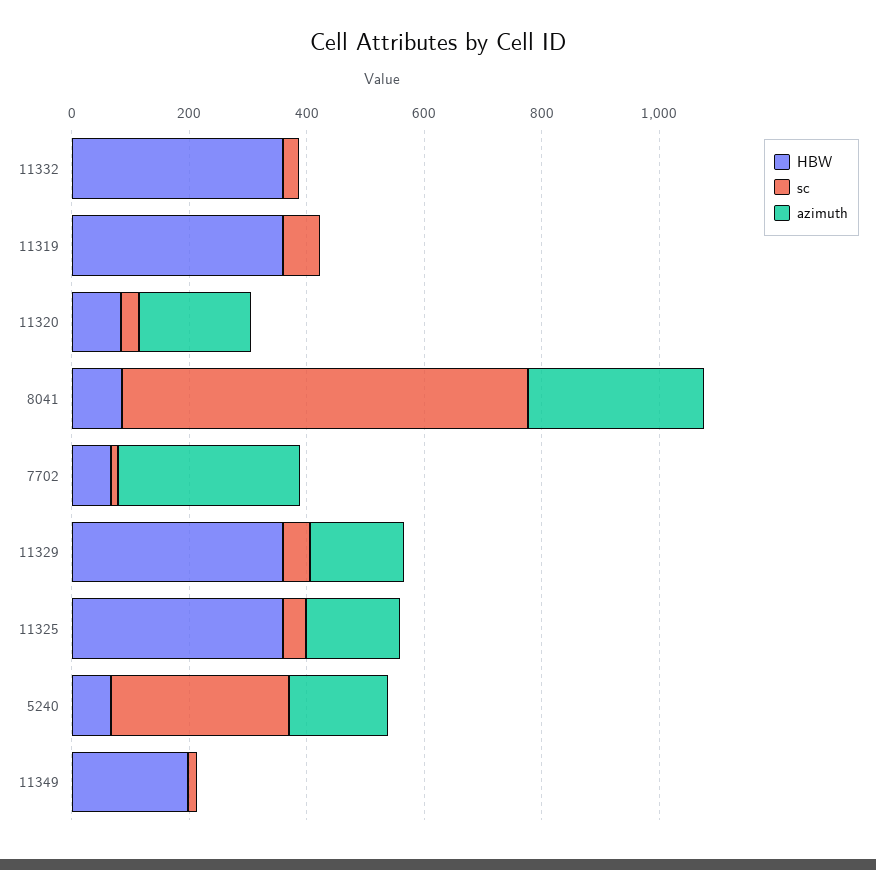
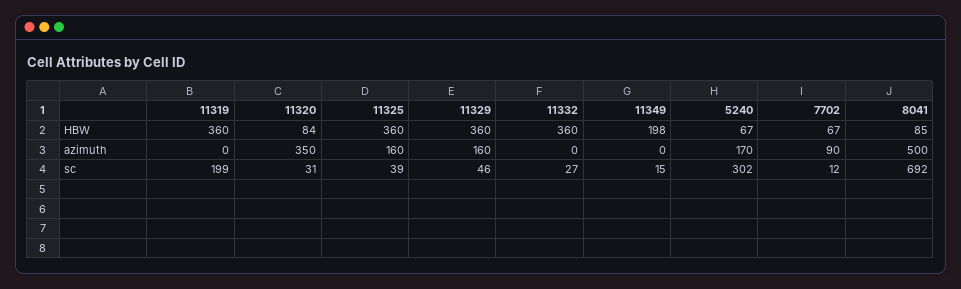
  {
    "HBW": {
      "11332": 360,
      "11319": 360,
      "11320": 84,
      "8041": 85,
      "7702": 67,
      "11329": 360,
      "11325": 360,
      "5240": 67,
      "11349": 198
    },
    "sc": {
      "11332": 27,
-     "11319": 50,
+     "11319": 199,
      "11320": 31,
      "8041": 692,
      "7702": 12,
      "11329": 46,
      "11325": 39,
      "5240": 302,
      "11349": 15
    },
    "azimuth": {
      "11332": 0,
      "11319": 0,
-     "11320": 200,
+     "11320": 350,
-     "8041": 300,
+     "8041": 500,
-     "7702": 300,
+     "7702": 90,
      "11329": 160,
      "11325": 160,
      "5240": 170,
      "11349": 0
    }
  }

